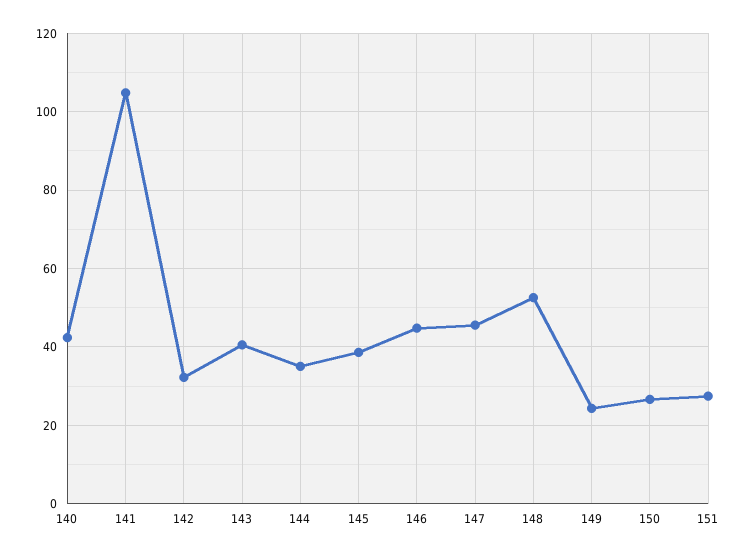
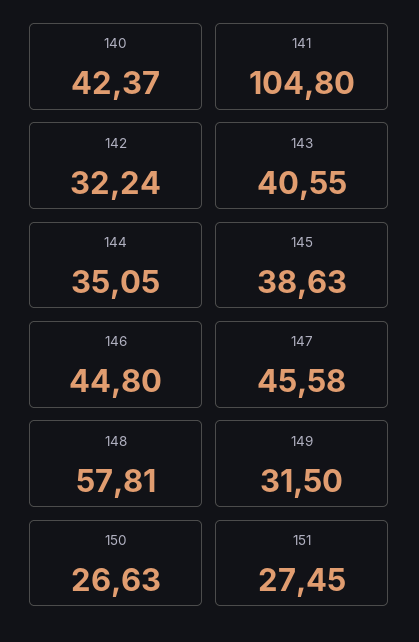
  {
    "140": 42.37,
    "141": 104.8,
    "142": 32.24,
    "143": 40.55,
    "144": 35.05,
    "145": 38.63,
    "146": 44.8,
    "147": 45.58,
-   "148": 52,
+   "148": 57.81,
-   "149": 24,
+   "149": 31.5,
    "150": 26.63,
    "151": 27.45
  }

